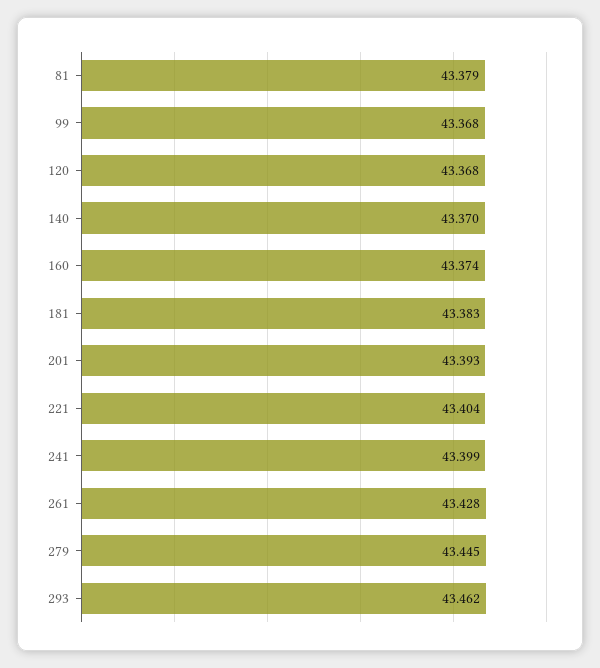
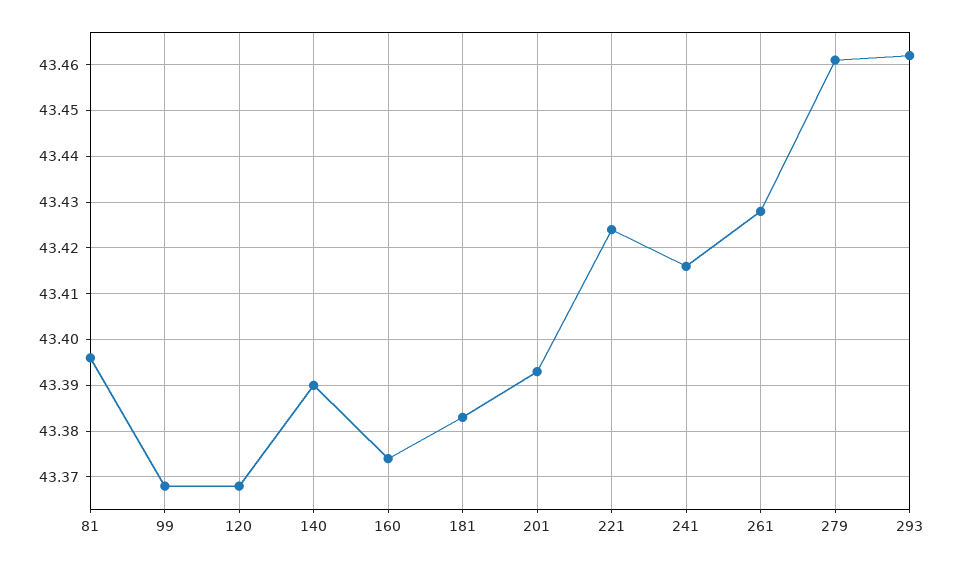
  {
-   "81": 43.379,
+   "81": 43.395,
    "99": 43.368,
    "120": 43.368,
-   "140": 43.37,
+   "140": 43.39,
    "160": 43.374,
    "181": 43.383,
    "201": 43.393,
-   "221": 43.404,
+   "221": 43.425,
-   "241": 43.399,
+   "241": 43.415,
    "261": 43.428,
-   "279": 43.445,
+   "279": 43.46,
    "293": 43.462
  }

